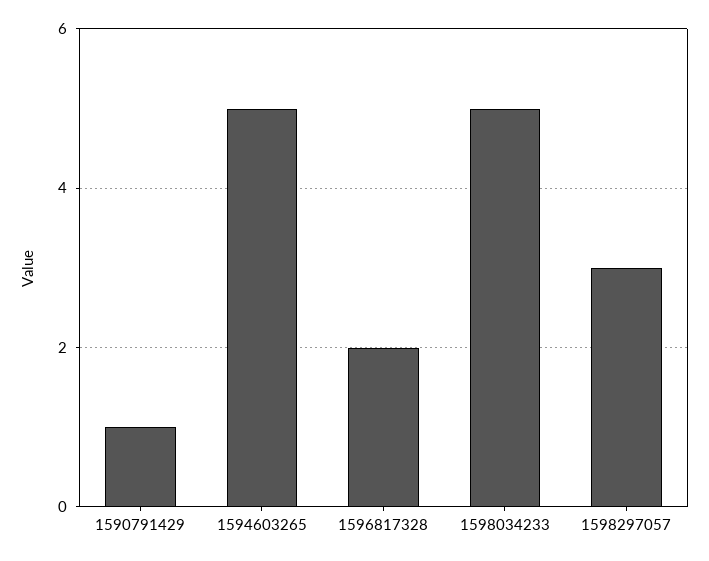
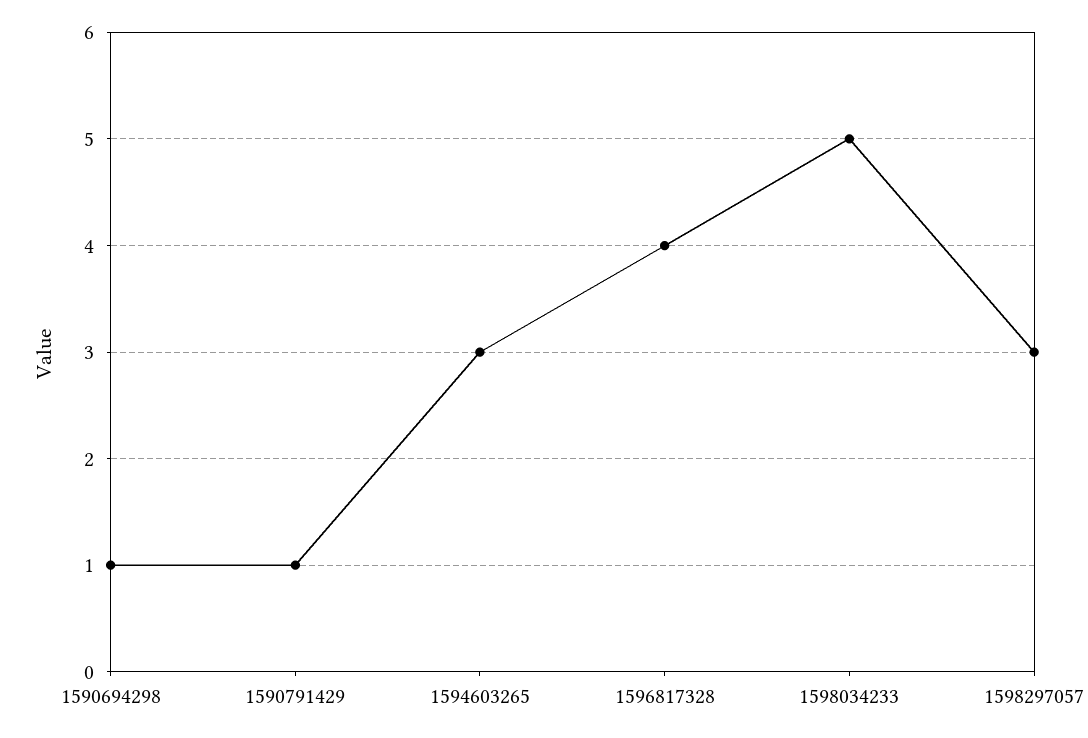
  {
    "1590791429": 1,
-   "1594603265": 5,
+   "1594603265": 3,
-   "1596817328": 2,
+   "1596817328": 4,
    "1598034233": 5,
-   "1598297057": 3
+   "1598297057": 3,
+   "1590694298": 1
  }

